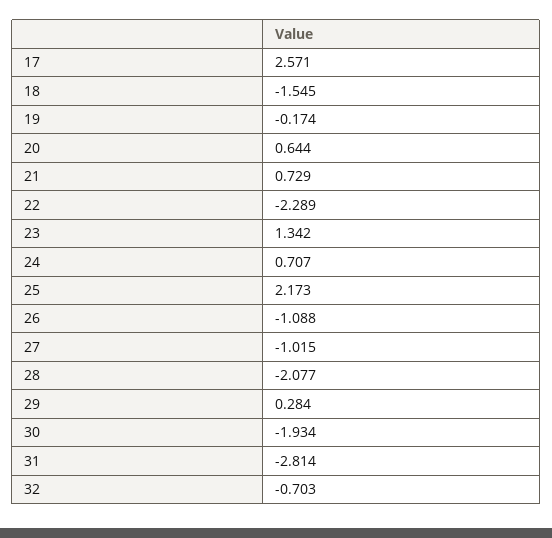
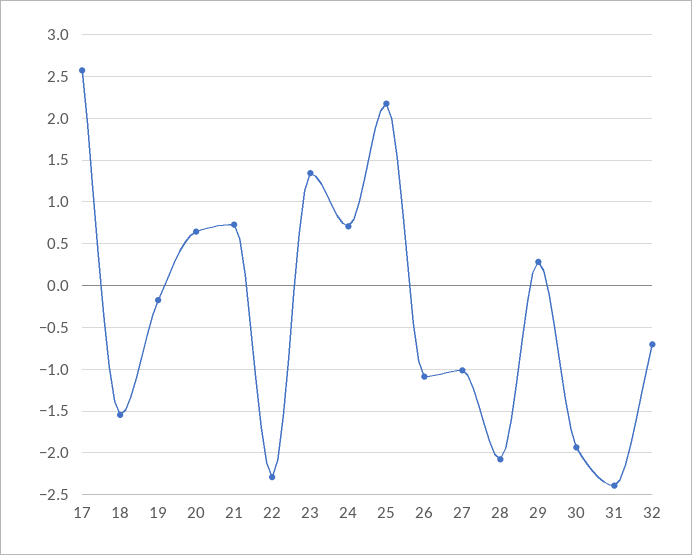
  {
    "17": 2.571,
    "18": -1.545,
    "19": -0.174,
    "20": 0.644,
    "21": 0.729,
    "22": -2.289,
    "23": 1.342,
    "24": 0.707,
    "25": 2.173,
    "26": -1.088,
    "27": -1.015,
    "28": -2.077,
    "29": 0.284,
    "30": -1.934,
-   "31": -2.814,
+   "31": -2.4,
    "32": -0.703
  }

